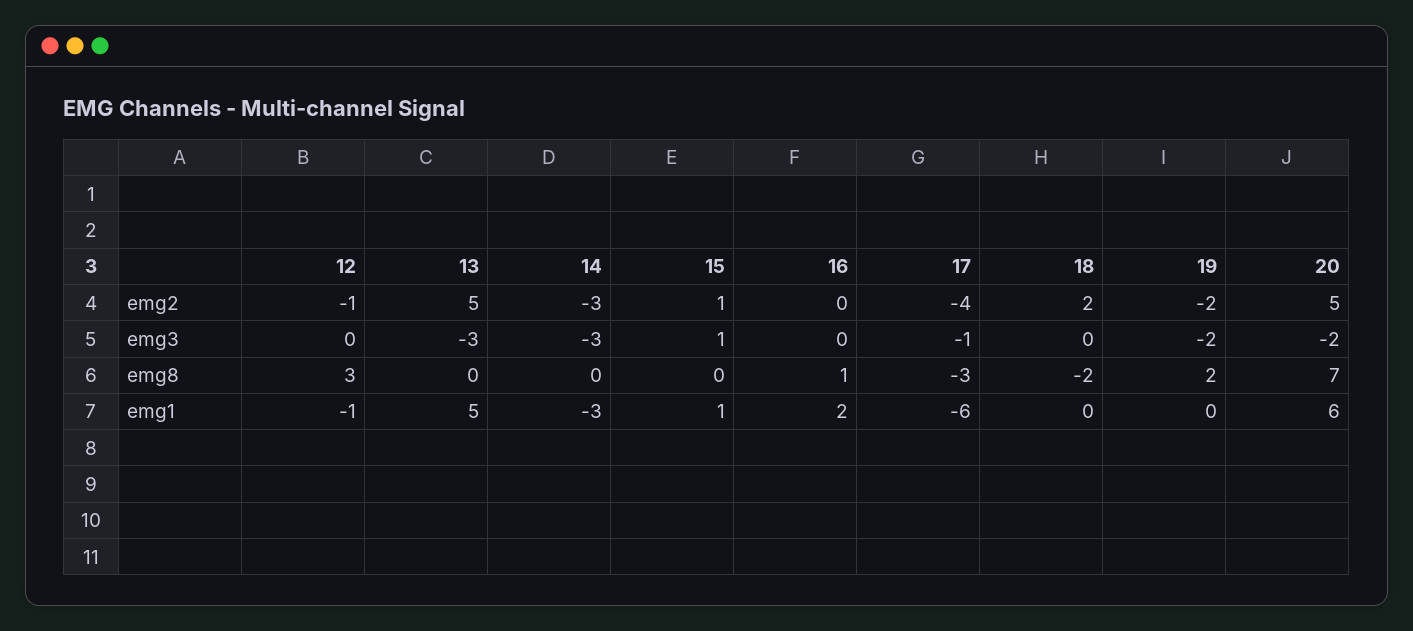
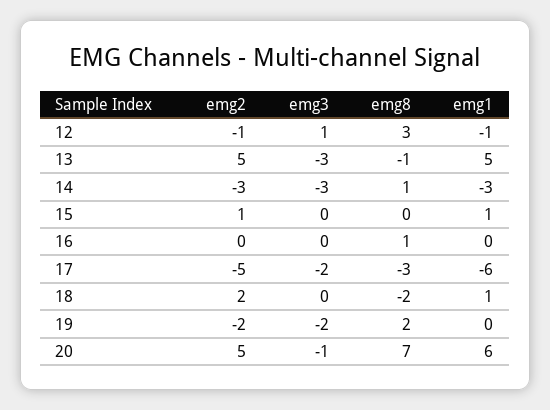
  {
    "12": {
      "emg2": -1,
-     "emg3": 0,
+     "emg3": 1,
      "emg8": 3,
      "emg1": -1
    },
    "13": {
      "emg2": 5,
      "emg3": -3,
-     "emg8": 0,
+     "emg8": -1,
      "emg1": 5
    },
    "14": {
      "emg2": -3,
      "emg3": -3,
-     "emg8": 0,
+     "emg8": 1,
      "emg1": -3
    },
    "15": {
      "emg2": 1,
-     "emg3": 1,
+     "emg3": 0,
      "emg8": 0,
      "emg1": 1
    },
    "16": {
      "emg2": 0,
      "emg3": 0,
      "emg8": 1,
-     "emg1": 2
+     "emg1": 0
    },
    "17": {
-     "emg2": -4,
+     "emg2": -5,
-     "emg3": -1,
+     "emg3": -2,
      "emg8": -3,
      "emg1": -6
    },
    "18": {
      "emg2": 2,
      "emg3": 0,
      "emg8": -2,
-     "emg1": 0
+     "emg1": 1
    },
    "19": {
      "emg2": -2,
      "emg3": -2,
      "emg8": 2,
      "emg1": 0
    },
    "20": {
      "emg2": 5,
-     "emg3": -2,
+     "emg3": -1,
      "emg8": 7,
      "emg1": 6
    }
  }

